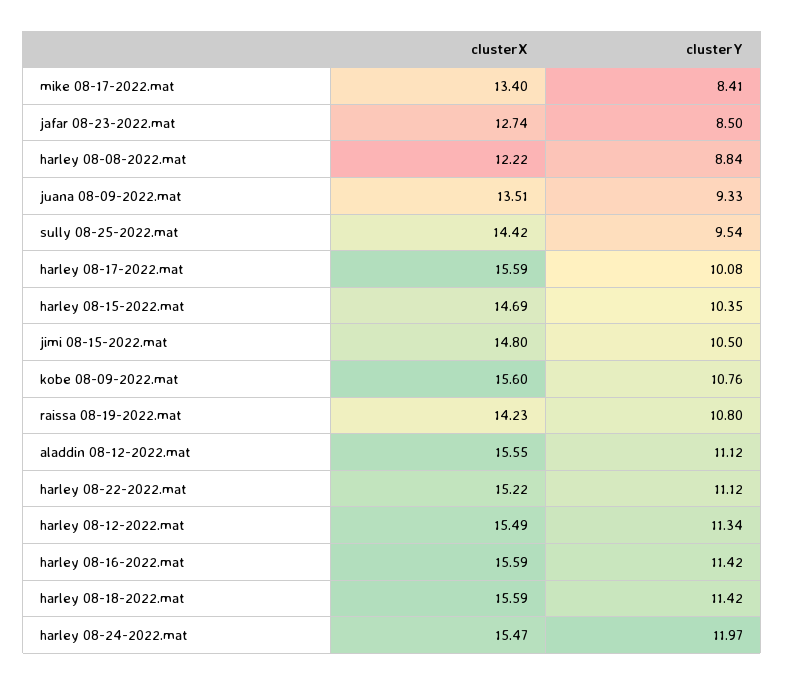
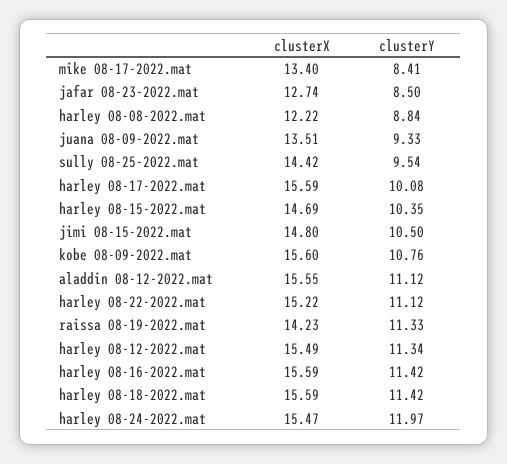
  {
    "clusterX": {
      "mike 08-17-2022.mat": 13.4,
      "jafar 08-23-2022.mat": 12.74,
      "harley 08-08-2022.mat": 12.22,
      "juana 08-09-2022.mat": 13.51,
      "sully 08-25-2022.mat": 14.42,
      "harley 08-17-2022.mat": 15.59,
      "harley 08-15-2022.mat": 14.69,
      "jimi 08-15-2022.mat": 14.8,
      "kobe 08-09-2022.mat": 15.6,
      "raissa 08-19-2022.mat": 14.23,
      "aladdin 08-12-2022.mat": 15.55,
      "harley 08-22-2022.mat": 15.22,
      "harley 08-12-2022.mat": 15.49,
      "harley 08-16-2022.mat": 15.59,
      "harley 08-18-2022.mat": 15.59,
      "harley 08-24-2022.mat": 15.47
    },
    "clusterY": {
      "mike 08-17-2022.mat": 8.41,
      "jafar 08-23-2022.mat": 8.5,
      "harley 08-08-2022.mat": 8.84,
      "juana 08-09-2022.mat": 9.33,
      "sully 08-25-2022.mat": 9.54,
      "harley 08-17-2022.mat": 10.08,
      "harley 08-15-2022.mat": 10.35,
      "jimi 08-15-2022.mat": 10.5,
      "kobe 08-09-2022.mat": 10.76,
-     "raissa 08-19-2022.mat": 10.8,
+     "raissa 08-19-2022.mat": 11.33,
      "aladdin 08-12-2022.mat": 11.12,
      "harley 08-22-2022.mat": 11.12,
      "harley 08-12-2022.mat": 11.34,
      "harley 08-16-2022.mat": 11.42,
      "harley 08-18-2022.mat": 11.42,
      "harley 08-24-2022.mat": 11.97
    }
  }

